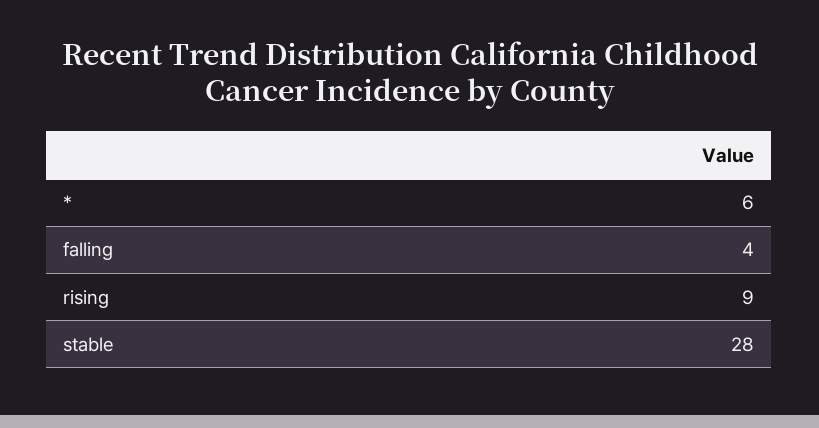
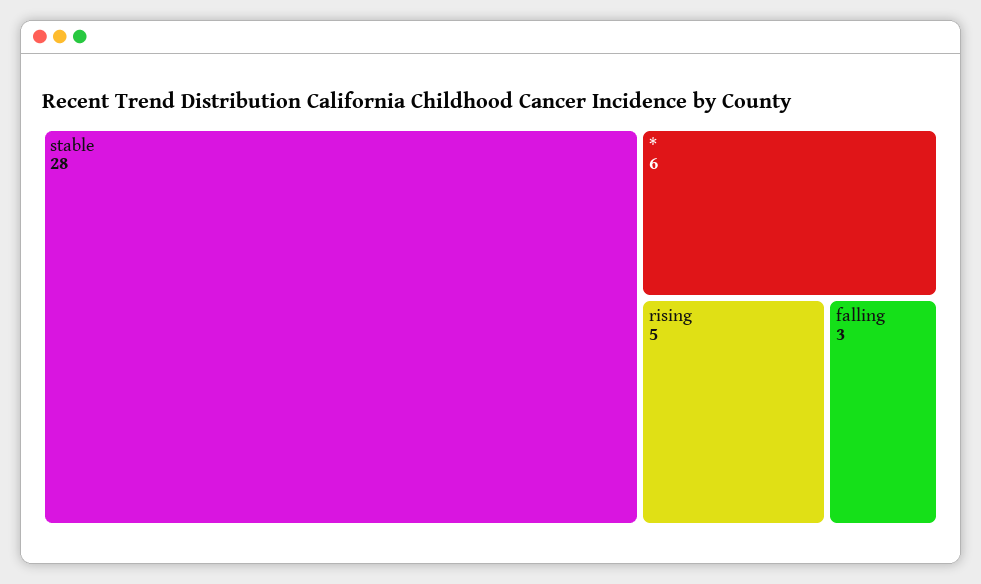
  {
    "*": 6,
-   "falling": 4,
+   "falling": 3,
-   "rising": 9,
+   "rising": 5,
    "stable": 28
  }

